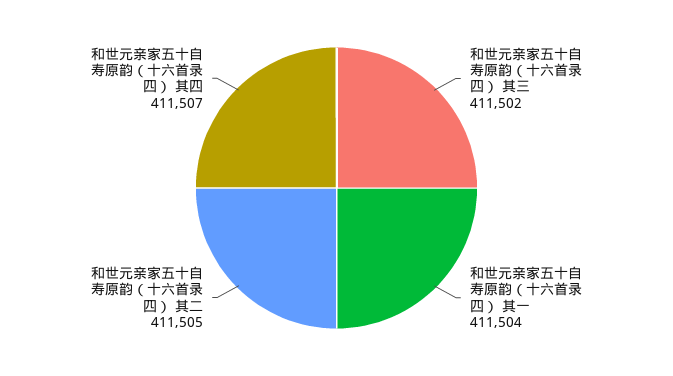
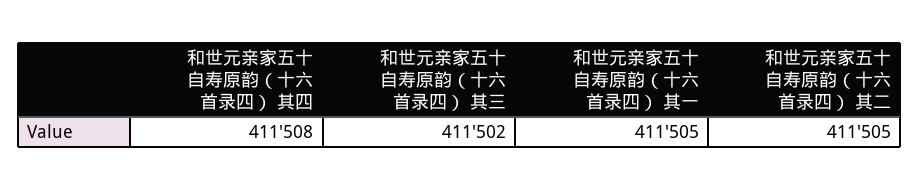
  {
    "和世元亲家五十自寿原韵（十六首录四） 其三": 411502,
-   "和世元亲家五十自寿原韵（十六首录四） 其一": 411504,
+   "和世元亲家五十自寿原韵（十六首录四） 其一": 411505,
    "和世元亲家五十自寿原韵（十六首录四） 其二": 411505,
-   "和世元亲家五十自寿原韵（十六首录四） 其四": 411507
+   "和世元亲家五十自寿原韵（十六首录四） 其四": 411508
  }

